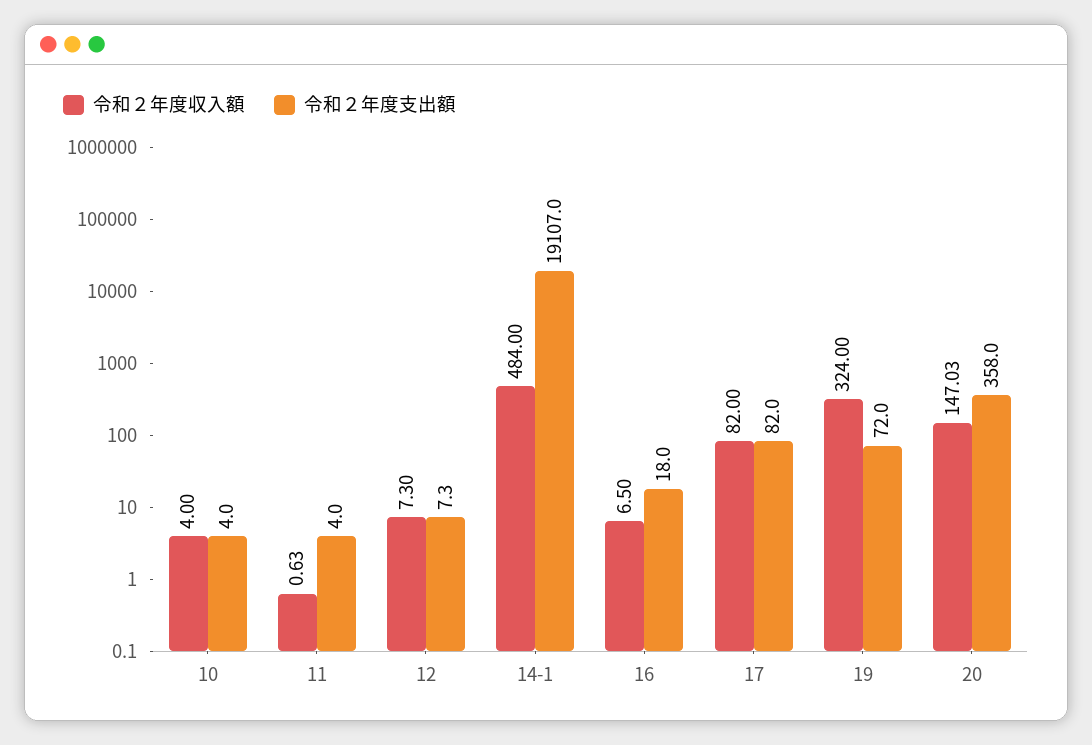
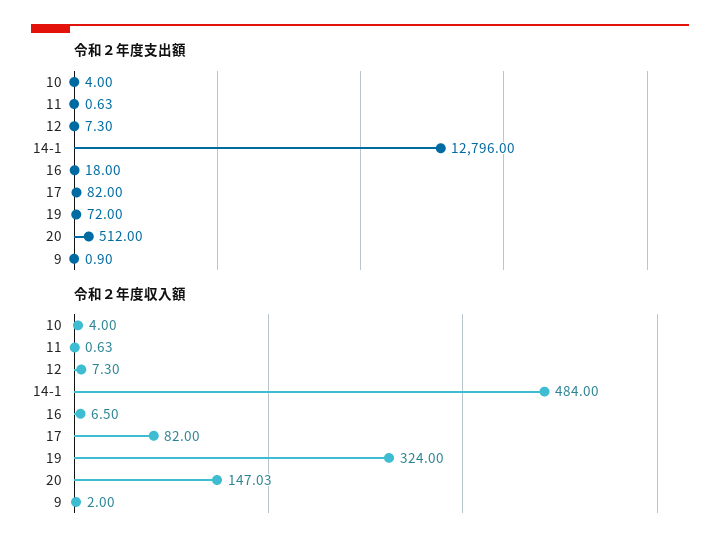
  {
    "令和２年度収入額": {
      "10": 4,
      "11": 0.63,
      "12": 7.3,
      "14-1": 484,
      "16": 6.5,
      "17": 82,
      "19": 324,
-     "20": 147.03
+     "20": 147.03,
+     "9": 2
    },
    "令和２年度支出額": {
      "10": 4,
-     "11": 4,
+     "11": 0.63,
      "12": 7.3,
-     "14-1": 19107,
+     "14-1": 12796,
      "16": 18,
      "17": 82,
      "19": 72,
-     "20": 358
+     "20": 512,
+     "9": 0.9
    }
  }

